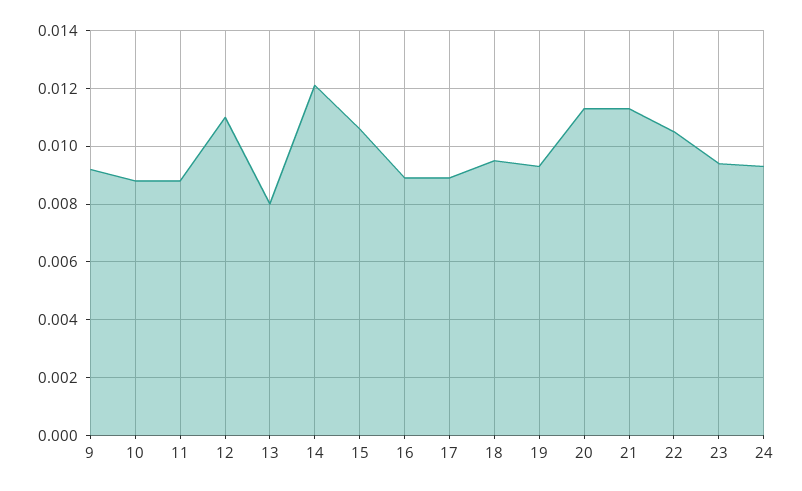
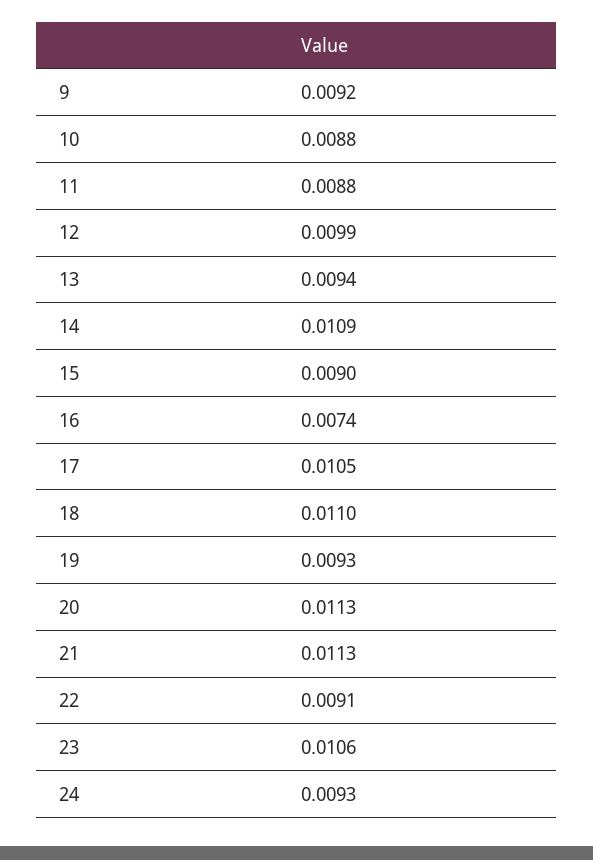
  {
    "9": 0.0092,
    "10": 0.0088,
    "11": 0.0088,
-   "12": 0.011,
+   "12": 0.0099,
-   "13": 0.008,
+   "13": 0.0094,
-   "14": 0.012,
+   "14": 0.0109,
-   "15": 0.0105,
+   "15": 0.009,
-   "16": 0.009,
+   "16": 0.0074,
-   "17": 0.009,
+   "17": 0.0105,
-   "18": 0.0095,
+   "18": 0.011,
    "19": 0.0093,
    "20": 0.0113,
    "21": 0.0113,
-   "22": 0.0105,
+   "22": 0.0091,
-   "23": 0.0095,
+   "23": 0.0106,
    "24": 0.0093
  }

